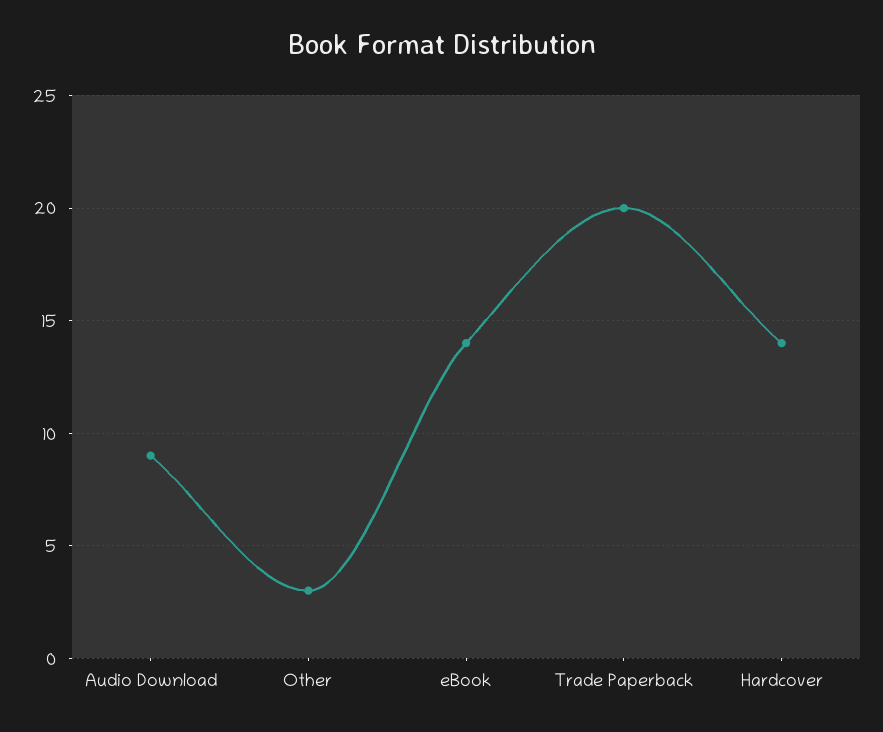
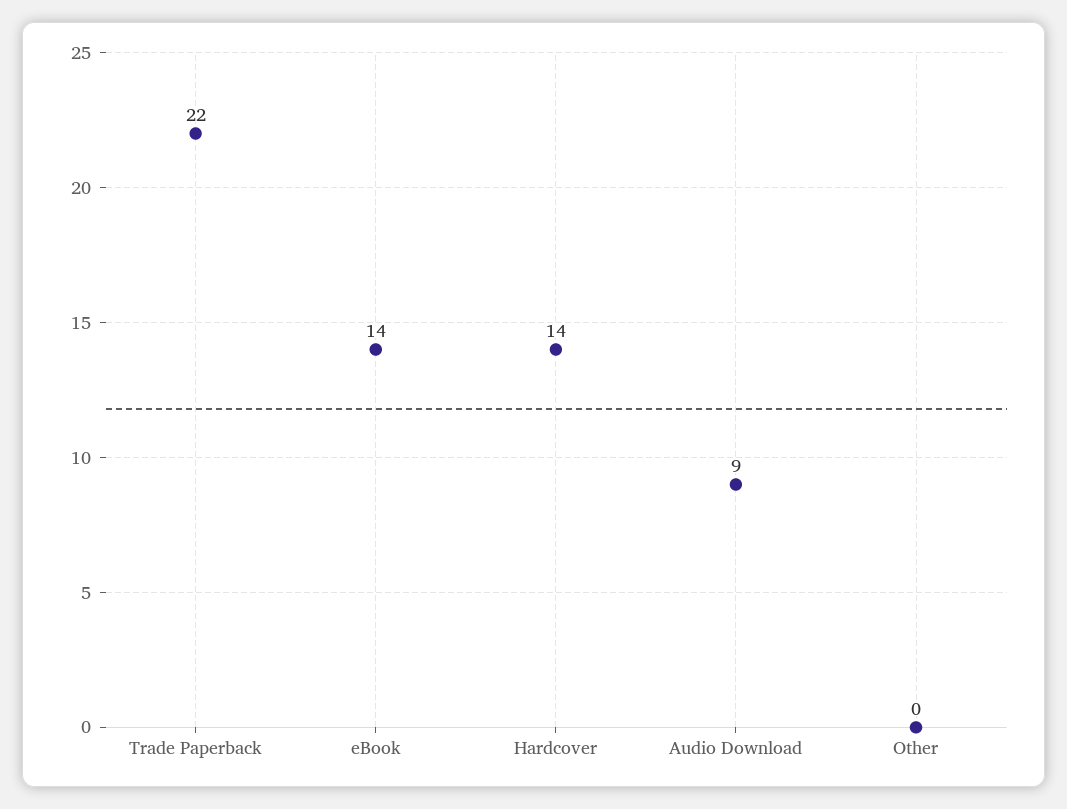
  {
    "Audio Download": 9,
-   "Other": 3,
+   "Other": 0,
    "eBook": 14,
-   "Trade Paperback": 20,
+   "Trade Paperback": 22,
    "Hardcover": 14
  }

